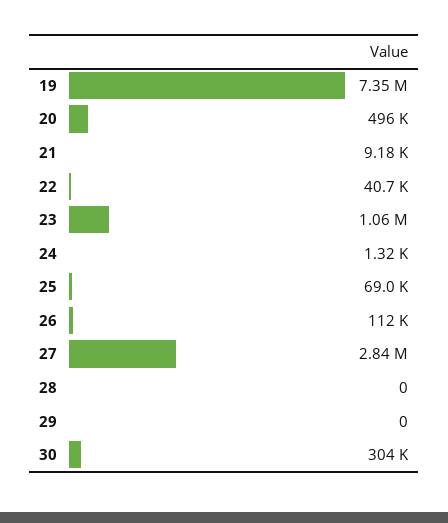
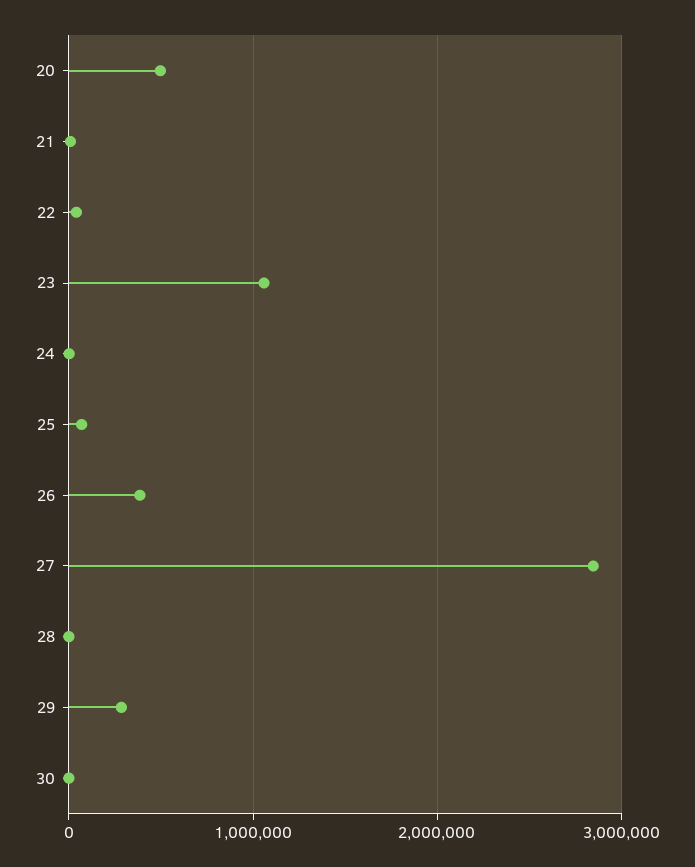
  {
-   "19": 7350000,
    "20": 496000,
    "21": 9180,
    "22": 40700,
    "23": 1060000,
    "24": 1320,
    "25": 69000,
-   "26": 112000,
+   "26": 400000,
    "27": 2840000,
    "28": 0,
-   "29": 0,
+   "29": 300000,
-   "30": 304000
+   "30": 0
  }

